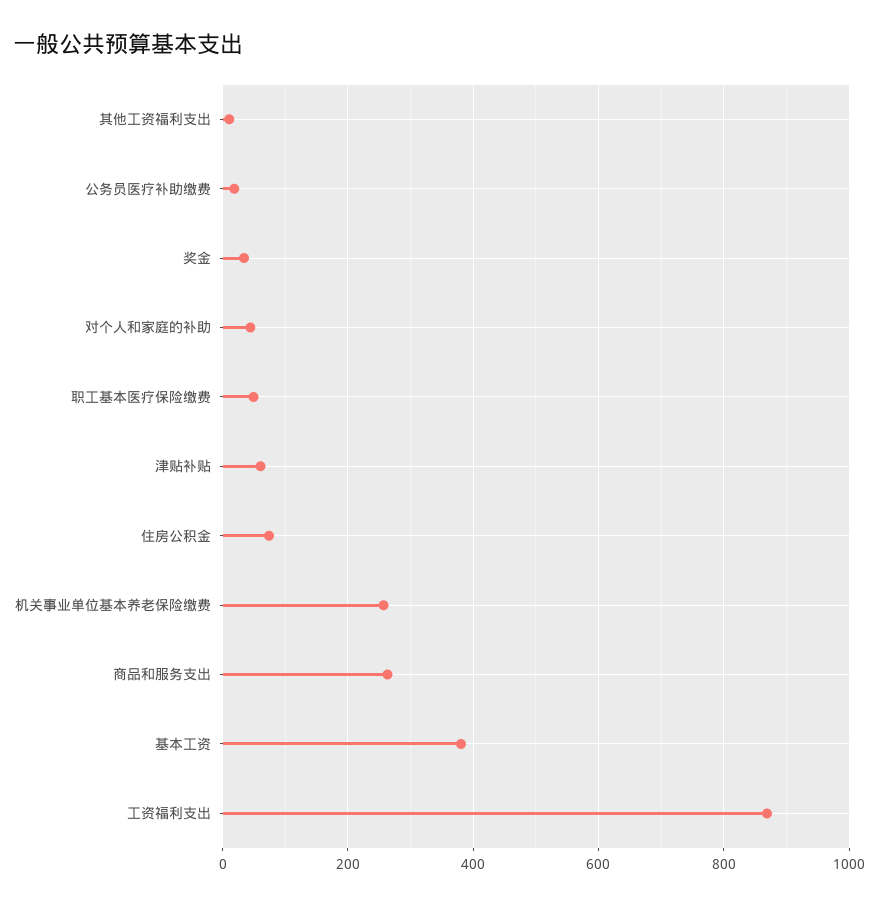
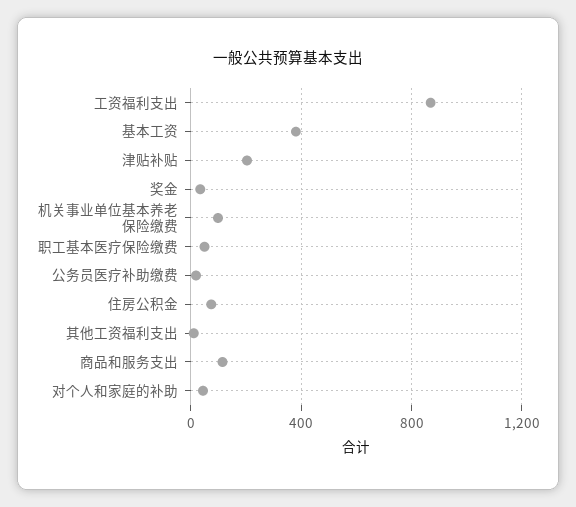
  {
    "其他工资福利支出": 20,
    "公务员医疗补助缴费": 20,
    "奖金": 40,
    "对个人和家庭的补助": 40,
    "职工基本医疗保险缴费": 40,
-   "津贴补贴": 60,
+   "津贴补贴": 200,
    "住房公积金": 80,
-   "机关事业单位基本养老保险缴费": 260,
+   "机关事业单位基本养老保险缴费": 100,
-   "商品和服务支出": 260,
+   "商品和服务支出": 100,
    "基本工资": 380,
    "工资福利支出": 860
  }

